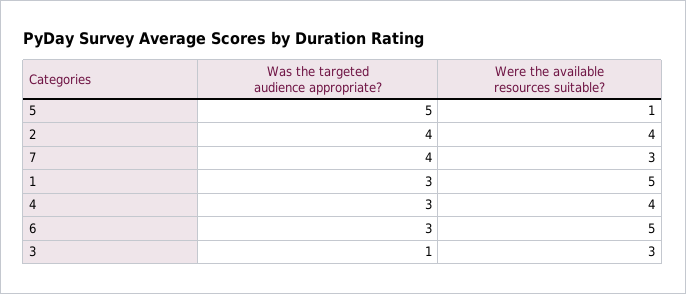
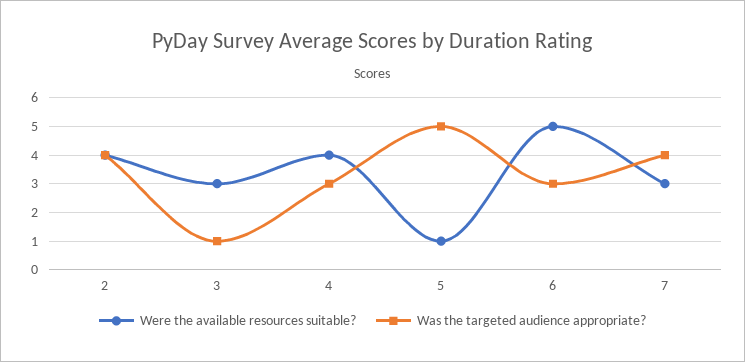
  {
    "Was the targeted audience appropriate?": {
      "5": 5,
      "2": 4,
      "7": 4,
-     "1": 3,
      "4": 3,
      "6": 3,
      "3": 1
    },
    "Were the available resources suitable?": {
      "5": 1,
      "2": 4,
      "7": 3,
-     "1": 5,
      "4": 4,
      "6": 5,
      "3": 3
    }
  }

